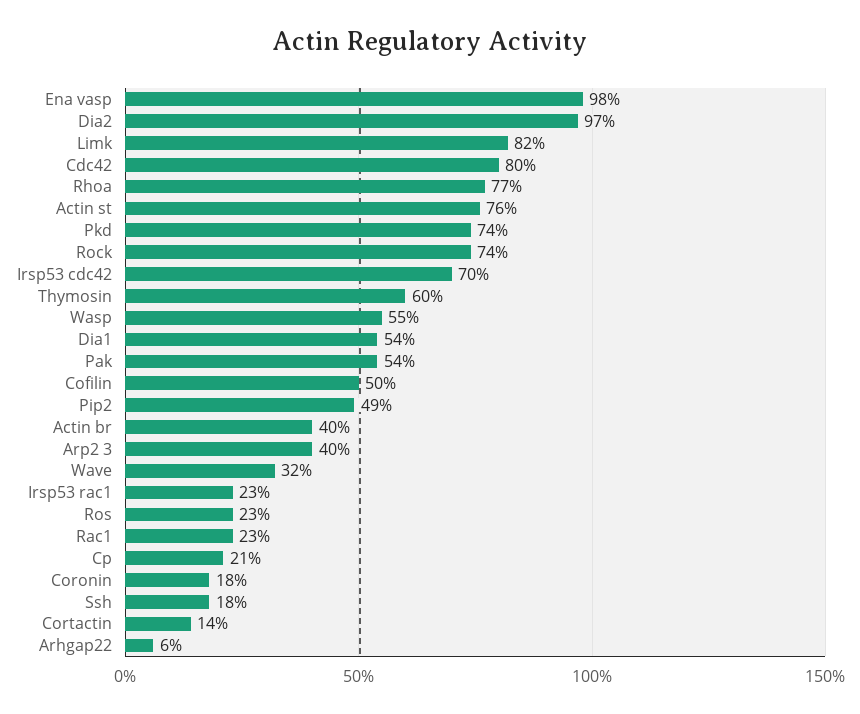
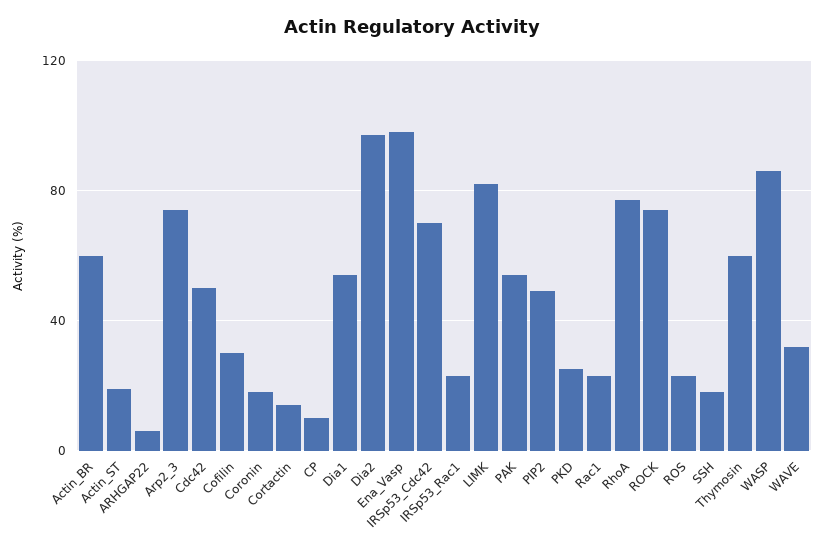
  {
    "Ena vasp": 98,
    "Dia2": 97,
    "Limk": 82,
-   "Cdc42": 80,
+   "Cdc42": 50,
    "Rhoa": 77,
-   "Actin st": 76,
+   "Actin st": 20,
-   "Pkd": 74,
+   "Pkd": 25,
    "Rock": 74,
    "Irsp53 cdc42": 70,
    "Thymosin": 60,
-   "Wasp": 55,
+   "Wasp": 85,
    "Dia1": 54,
    "Pak": 54,
-   "Cofilin": 50,
+   "Cofilin": 30,
    "Pip2": 49,
-   "Actin br": 40,
+   "Actin br": 60,
-   "Arp2 3": 40,
+   "Arp2 3": 75,
    "Wave": 32,
    "Irsp53 rac1": 23,
    "Ros": 23,
    "Rac1": 23,
-   "Cp": 21,
+   "Cp": 10,
    "Coronin": 18,
    "Ssh": 18,
    "Cortactin": 14,
    "Arhgap22": 6
  }

